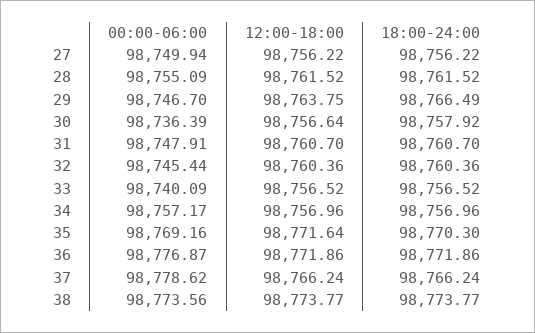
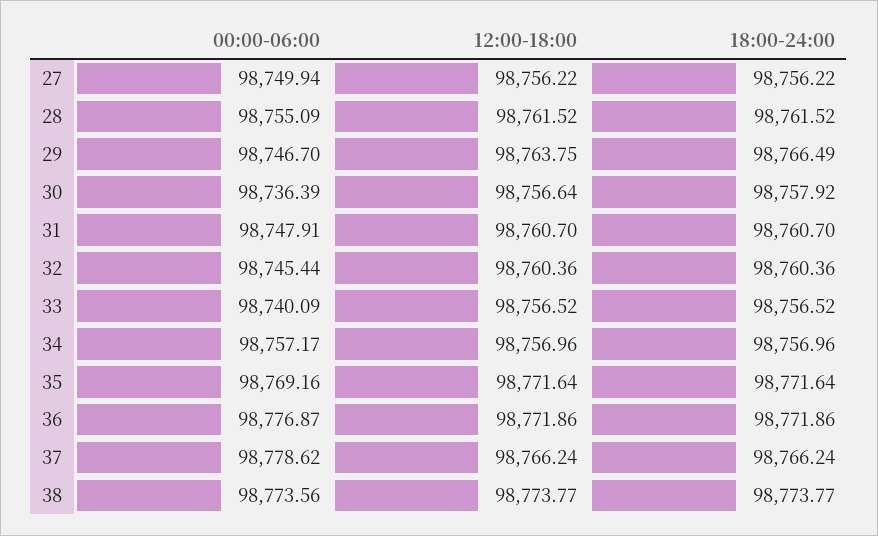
  {
    "00:00-06:00": {
      "27": 98749.94,
      "28": 98755.09,
      "29": 98746.7,
      "30": 98736.39,
      "31": 98747.91,
      "32": 98745.44,
      "33": 98740.09,
      "34": 98757.17,
      "35": 98769.16,
      "36": 98776.87,
      "37": 98778.62,
      "38": 98773.56
    },
    "12:00-18:00": {
      "27": 98756.22,
      "28": 98761.52,
      "29": 98763.75,
      "30": 98756.64,
      "31": 98760.7,
      "32": 98760.36,
      "33": 98756.52,
      "34": 98756.96,
      "35": 98771.64,
      "36": 98771.86,
      "37": 98766.24,
      "38": 98773.77
    },
    "18:00-24:00": {
      "27": 98756.22,
      "28": 98761.52,
      "29": 98766.49,
      "30": 98757.92,
      "31": 98760.7,
      "32": 98760.36,
      "33": 98756.52,
      "34": 98756.96,
-     "35": 98770.3,
+     "35": 98771.64,
      "36": 98771.86,
      "37": 98766.24,
      "38": 98773.77
    }
  }

